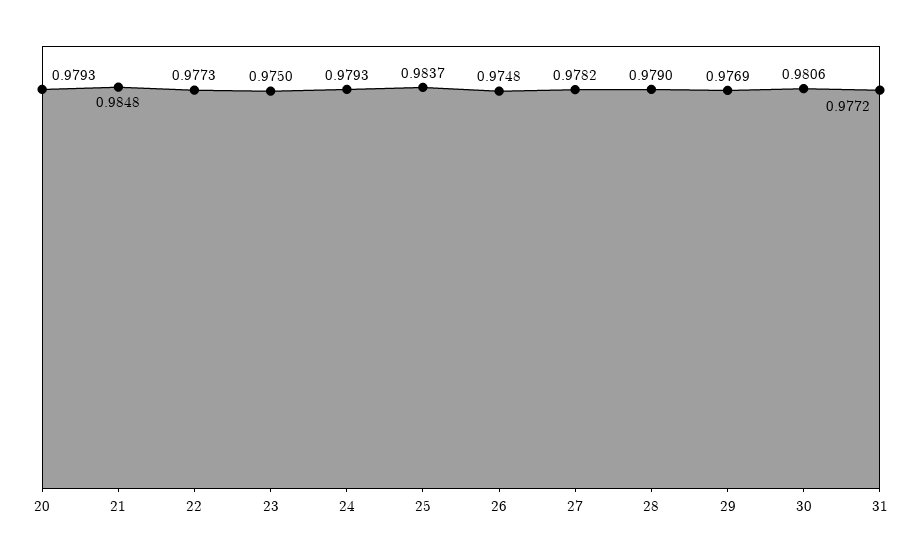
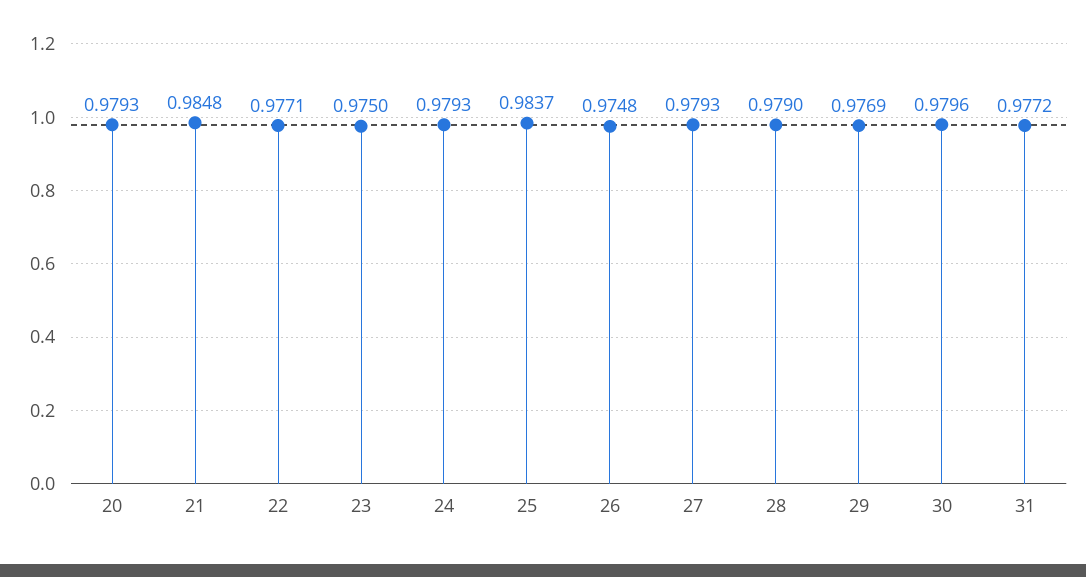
  {
    "20": 0.9793,
    "21": 0.9848,
-   "22": 0.9773,
+   "22": 0.9771,
    "23": 0.975,
    "24": 0.9793,
    "25": 0.9837,
    "26": 0.9748,
-   "27": 0.9782,
+   "27": 0.9793,
    "28": 0.979,
    "29": 0.9769,
-   "30": 0.9806,
+   "30": 0.9796,
    "31": 0.9772
  }

